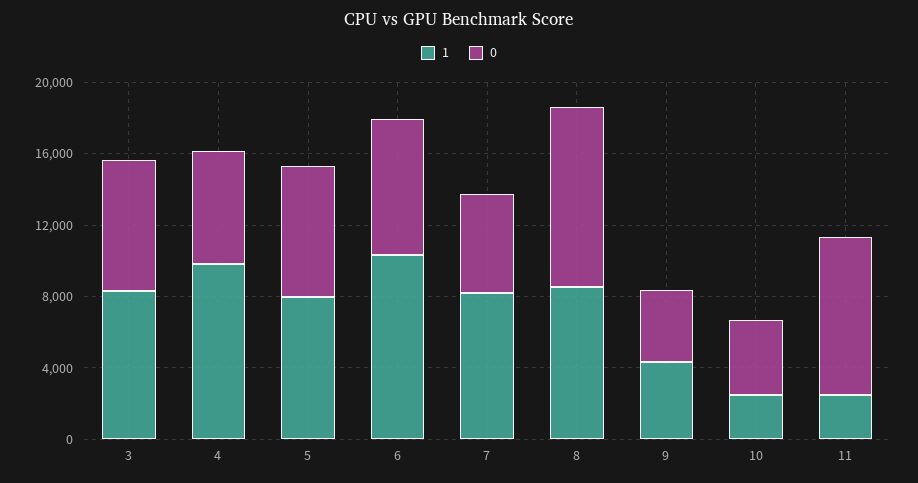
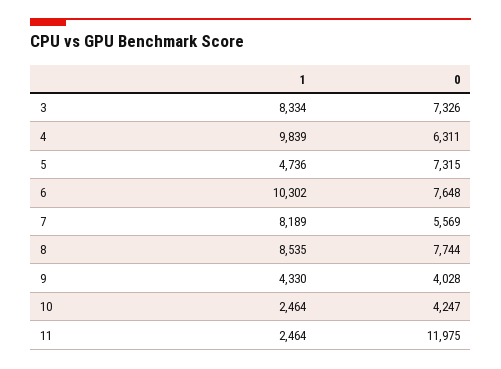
  {
    "1": {
      "3": 8334,
      "4": 9839,
-     "5": 8000,
+     "5": 4736,
      "6": 10302,
      "7": 8189,
      "8": 8535,
      "9": 4330,
      "10": 2464,
      "11": 2464
    },
    "0": {
      "3": 7326,
      "4": 6311,
      "5": 7315,
      "6": 7648,
      "7": 5569,
-     "8": 10000,
+     "8": 7744,
      "9": 4028,
      "10": 4247,
-     "11": 9000
+     "11": 11975
    }
  }

